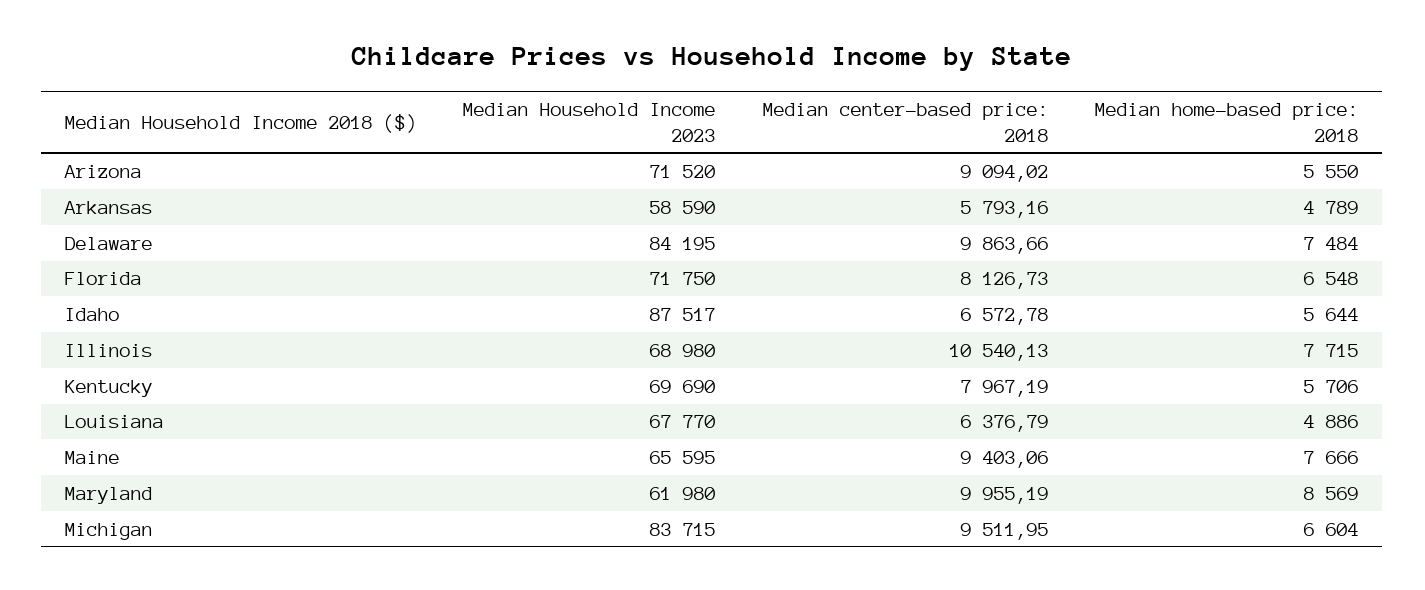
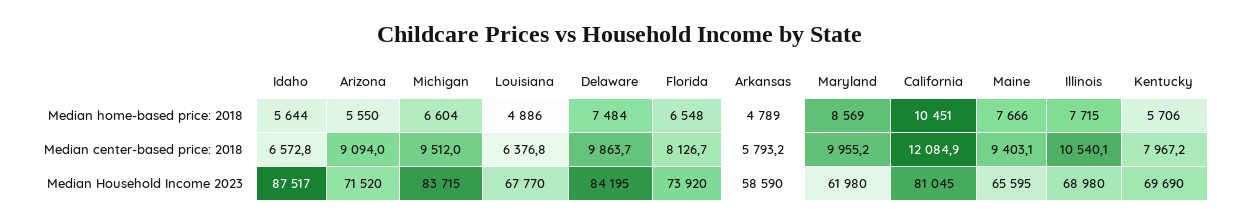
  {
    "Median Household Income 2023": {
      "Arizona": 71520,
      "Arkansas": 58590,
      "Delaware": 84195,
-     "Florida": 71750,
+     "Florida": 73920,
      "Idaho": 87517,
      "Illinois": 68980,
      "Kentucky": 69690,
      "Louisiana": 67770,
      "Maine": 65595,
      "Maryland": 61980,
-     "Michigan": 83715
+     "Michigan": 83715,
+     "California": 81045
    },
    "Median center-based price: 2018": {
      "Arizona": 9094.02,
      "Arkansas": 5793.16,
      "Delaware": 9863.66,
      "Florida": 8126.73,
      "Idaho": 6572.78,
      "Illinois": 10540.13,
      "Kentucky": 7967.19,
      "Louisiana": 6376.79,
      "Maine": 9403.06,
      "Maryland": 9955.19,
-     "Michigan": 9511.95
+     "Michigan": 9511.95,
+     "California": 12084.9
    },
    "Median home-based price: 2018": {
      "Arizona": 5550,
      "Arkansas": 4789,
      "Delaware": 7484,
      "Florida": 6548,
      "Idaho": 5644,
      "Illinois": 7715,
      "Kentucky": 5706,
      "Louisiana": 4886,
      "Maine": 7666,
      "Maryland": 8569,
-     "Michigan": 6604
+     "Michigan": 6604,
+     "California": 10451
    }
  }

